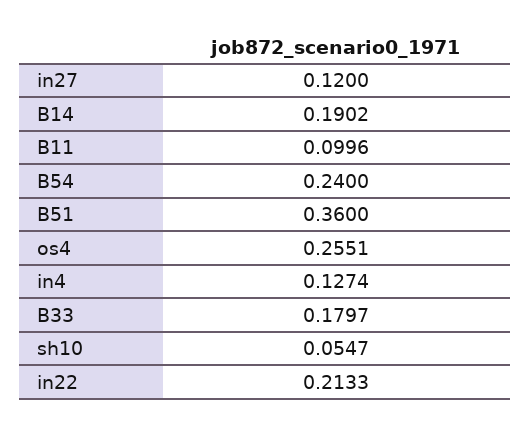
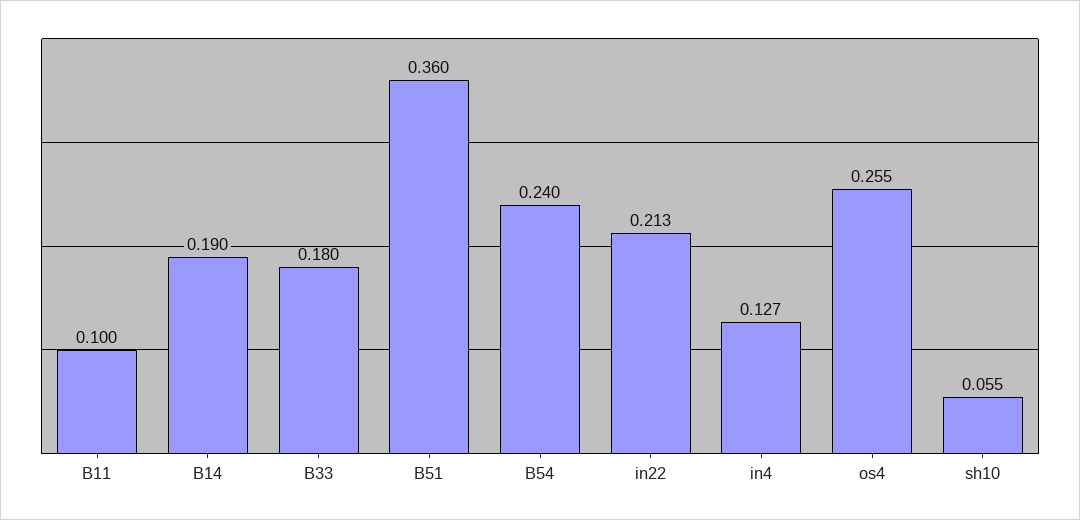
  {
-   "in27": 0.12,
    "B14": 0.1902,
    "B11": 0.0996,
    "B54": 0.24,
    "B51": 0.36,
    "os4": 0.2551,
    "in4": 0.1274,
    "B33": 0.1797,
    "sh10": 0.0547,
    "in22": 0.2133
  }

